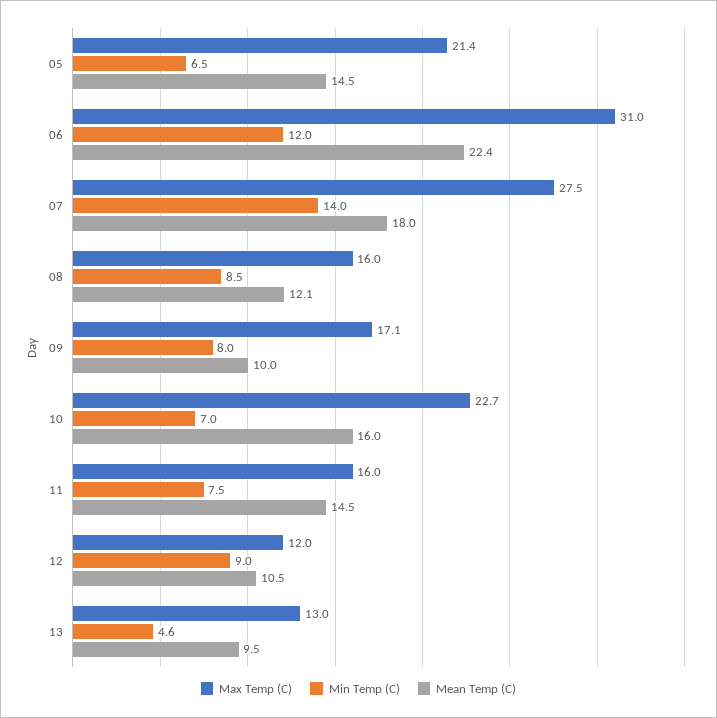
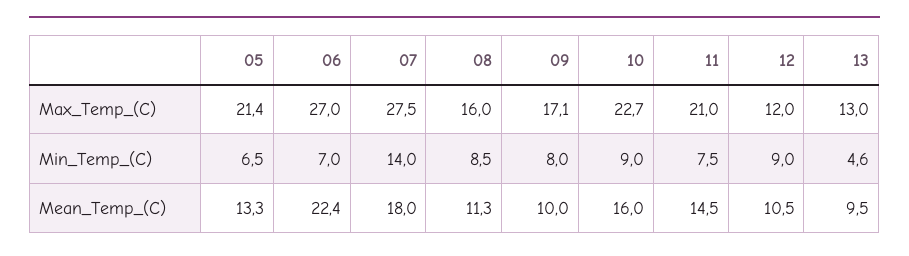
  {
    "Max Temp (C)": {
      "05": 21.4,
-     "06": 31,
+     "06": 27,
      "07": 27.5,
      "08": 16,
      "09": 17.1,
      "10": 22.7,
-     "11": 16,
+     "11": 21,
      "12": 12,
      "13": 13
    },
    "Min Temp (C)": {
      "05": 6.5,
-     "06": 12,
+     "06": 7,
      "07": 14,
      "08": 8.5,
      "09": 8,
-     "10": 7,
+     "10": 9,
      "11": 7.5,
      "12": 9,
      "13": 4.6
    },
    "Mean Temp (C)": {
-     "05": 14.5,
+     "05": 13.3,
      "06": 22.4,
      "07": 18,
-     "08": 12.1,
+     "08": 11.3,
      "09": 10,
      "10": 16,
      "11": 14.5,
      "12": 10.5,
      "13": 9.5
    }
  }

